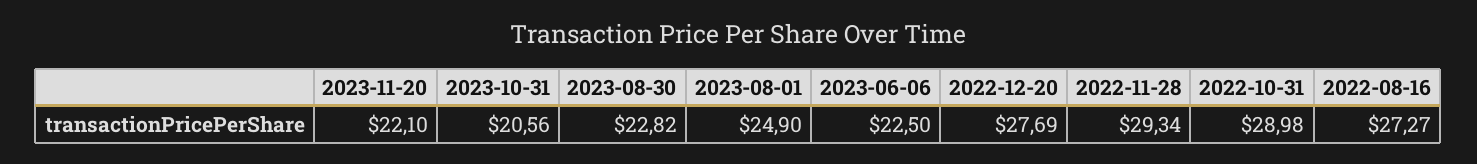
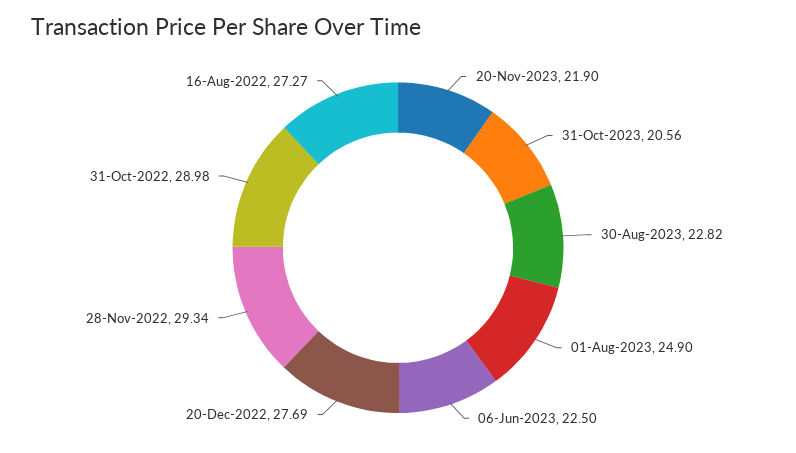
  {
-   "2023-11-20": 22.1,
+   "2023-11-20": 21.9,
    "2023-10-31": 20.56,
    "2023-08-30": 22.82,
    "2023-08-01": 24.9,
    "2023-06-06": 22.5,
    "2022-12-20": 27.69,
    "2022-11-28": 29.34,
    "2022-10-31": 28.98,
    "2022-08-16": 27.27
  }

